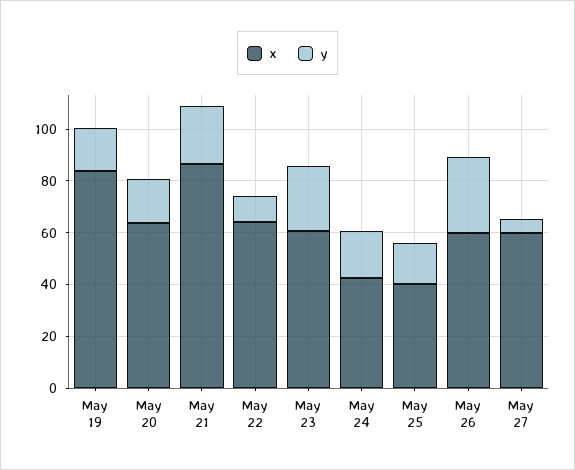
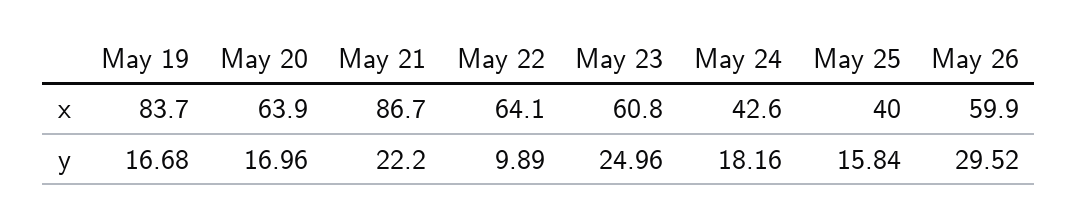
  {
    "x": {
      "May 19": 83.7,
      "May 20": 63.9,
      "May 21": 86.7,
      "May 22": 64.1,
      "May 23": 60.8,
      "May 24": 42.6,
      "May 25": 40,
-     "May 26": 59.9,
+     "May 26": 59.9
-     "May 27": 60
    },
    "y": {
      "May 19": 16.68,
      "May 20": 16.96,
      "May 21": 22.2,
      "May 22": 9.89,
      "May 23": 24.96,
      "May 24": 18.16,
      "May 25": 15.84,
-     "May 26": 29.52,
+     "May 26": 29.52
-     "May 27": 5
    }
  }

